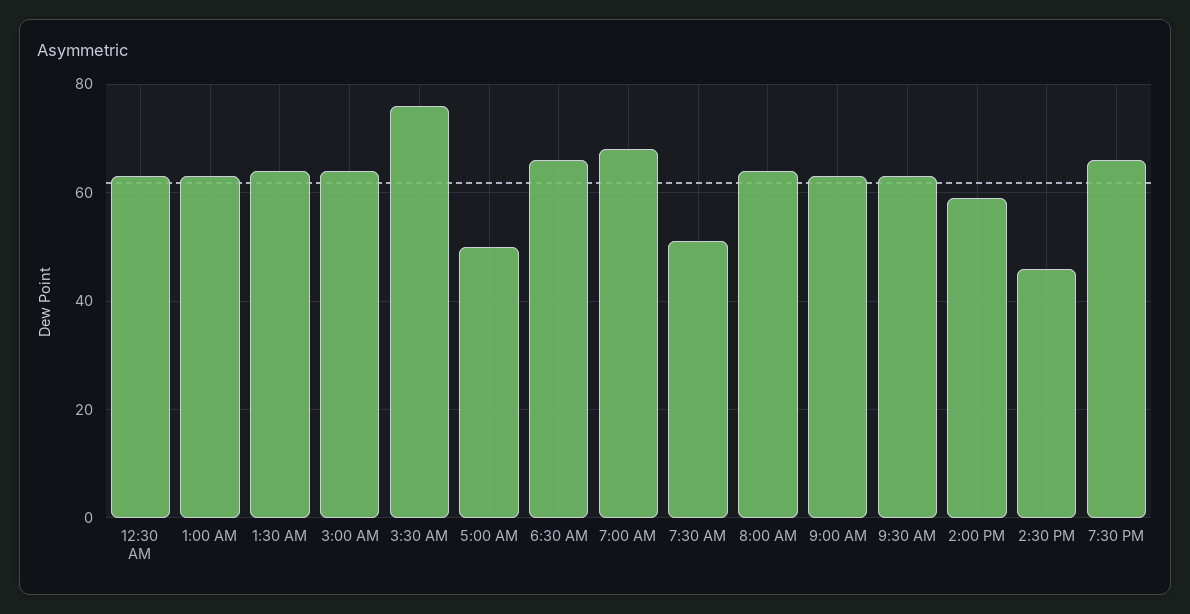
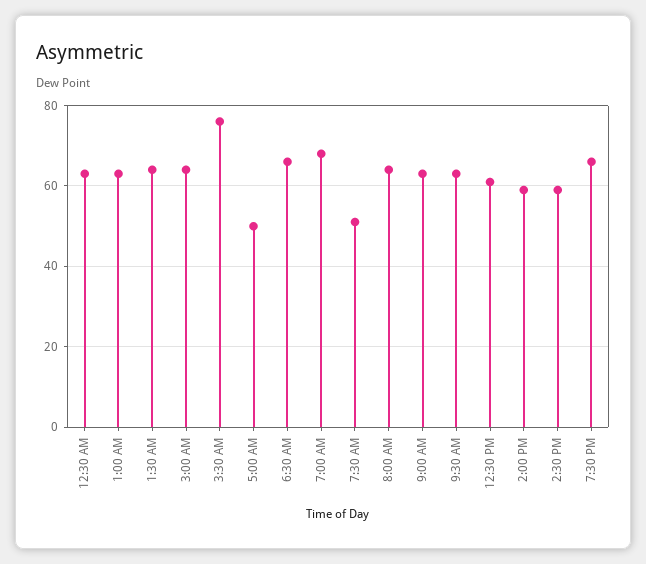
  {
    "12:30 AM": 65,
    "1:00 AM": 65,
    "1:30 AM": 65,
    "3:00 AM": 65,
    "3:30 AM": 75,
    "5:00 AM": 50,
    "6:30 AM": 65,
    "7:00 AM": 70,
    "7:30 AM": 50,
    "8:00 AM": 65,
    "9:00 AM": 65,
    "9:30 AM": 65,
    "2:00 PM": 60,
-   "2:30 PM": 45,
+   "2:30 PM": 60,
-   "7:30 PM": 65
+   "7:30 PM": 65,
+   "12:30 PM": 60
  }

